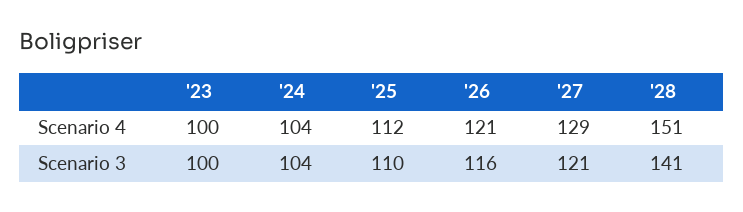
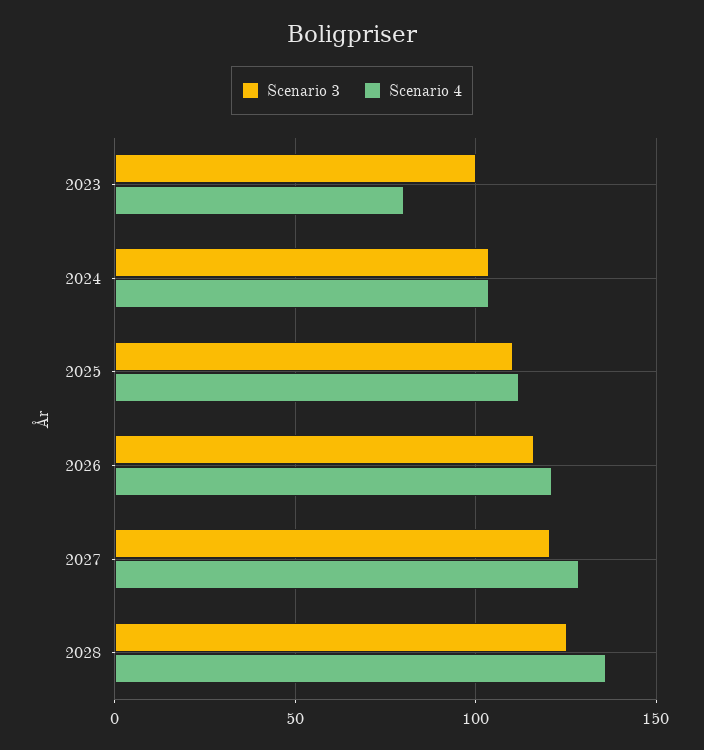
  {
    "Scenario 4": {
-     "'23": 100,
+     "'23": 80,
      "'24": 104,
      "'25": 112,
      "'26": 121,
      "'27": 129,
-     "'28": 151
+     "'28": 135
    },
    "Scenario 3": {
      "'23": 100,
      "'24": 104,
      "'25": 110,
      "'26": 116,
      "'27": 121,
-     "'28": 141
+     "'28": 125
    }
  }

